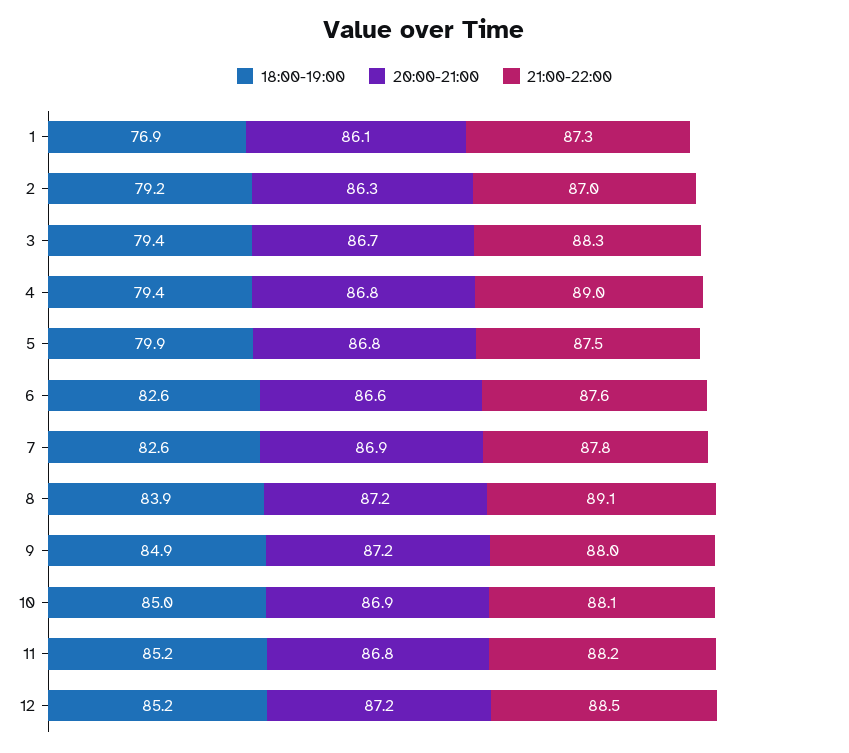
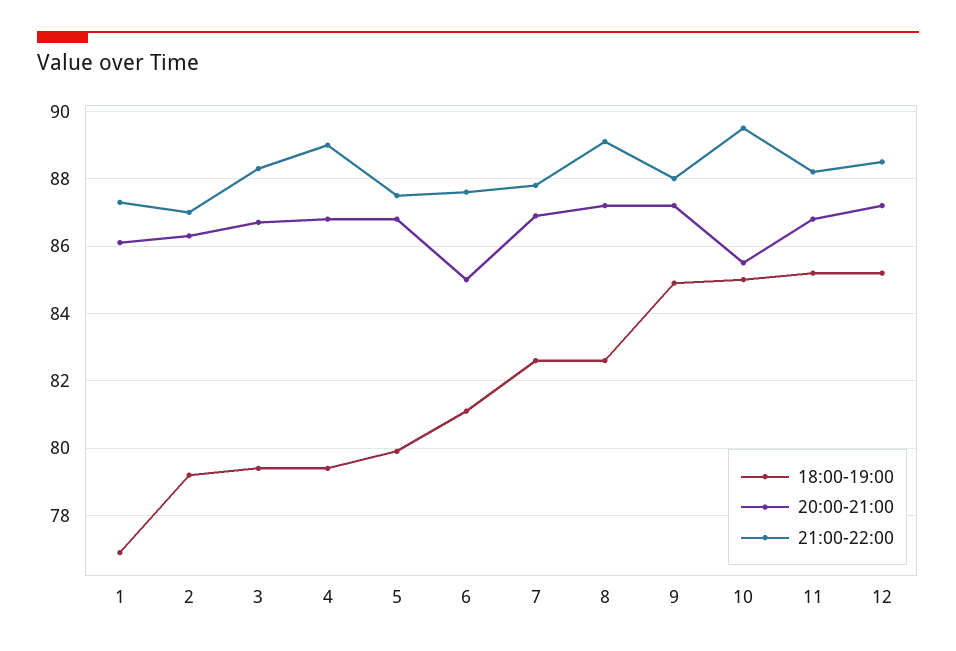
  {
    "18:00-19:00": {
      "1": 76.9,
      "2": 79.2,
      "3": 79.4,
      "4": 79.4,
      "5": 79.9,
-     "6": 82.6,
+     "6": 81,
      "7": 82.6,
-     "8": 83.9,
+     "8": 82.5,
      "9": 84.9,
      "10": 85,
      "11": 85.2,
      "12": 85.2
    },
    "20:00-21:00": {
      "1": 86.1,
      "2": 86.3,
      "3": 86.7,
      "4": 86.8,
      "5": 86.8,
-     "6": 86.6,
+     "6": 85,
      "7": 86.9,
      "8": 87.2,
      "9": 87.2,
-     "10": 86.9,
+     "10": 85.5,
      "11": 86.8,
      "12": 87.2
    },
    "21:00-22:00": {
      "1": 87.3,
      "2": 87,
      "3": 88.3,
      "4": 89,
      "5": 87.5,
      "6": 87.6,
      "7": 87.8,
      "8": 89.1,
      "9": 88,
-     "10": 88.1,
+     "10": 89.5,
      "11": 88.2,
      "12": 88.5
    }
  }

